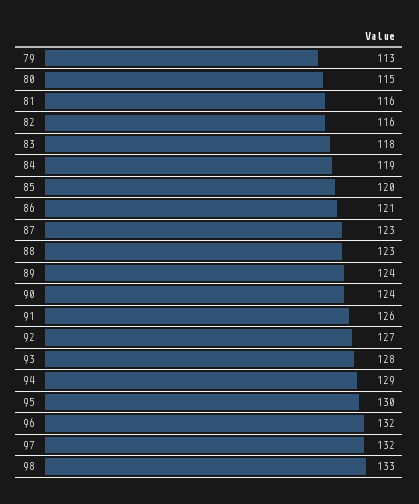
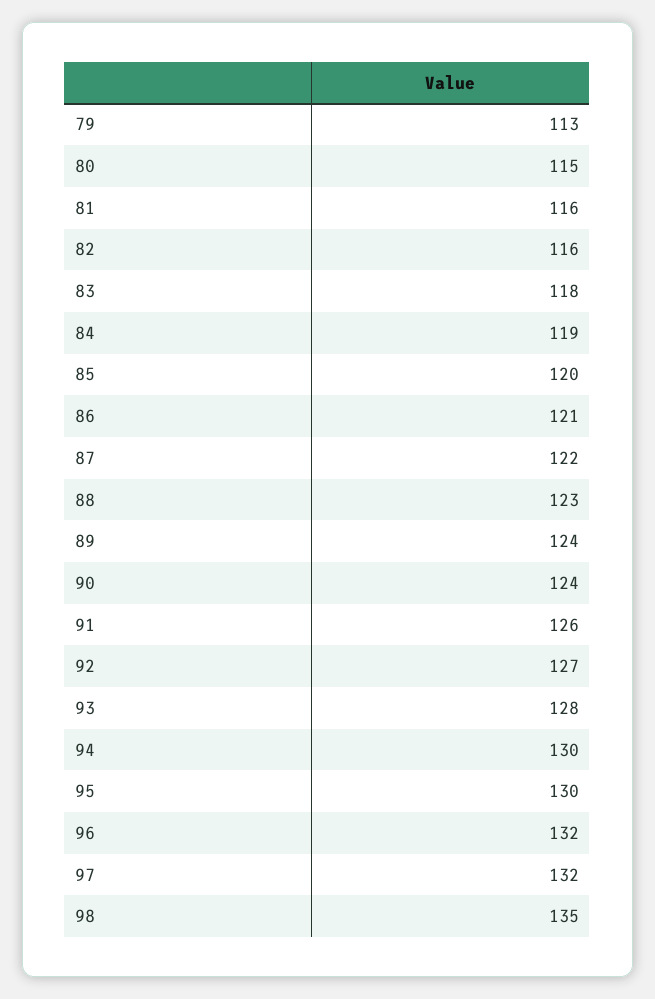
  {
    "79": 113,
    "80": 115,
    "81": 116,
    "82": 116,
    "83": 118,
    "84": 119,
    "85": 120,
    "86": 121,
-   "87": 123,
+   "87": 122,
    "88": 123,
    "89": 124,
    "90": 124,
    "91": 126,
    "92": 127,
    "93": 128,
-   "94": 129,
+   "94": 130,
    "95": 130,
    "96": 132,
    "97": 132,
-   "98": 133
+   "98": 135
  }

